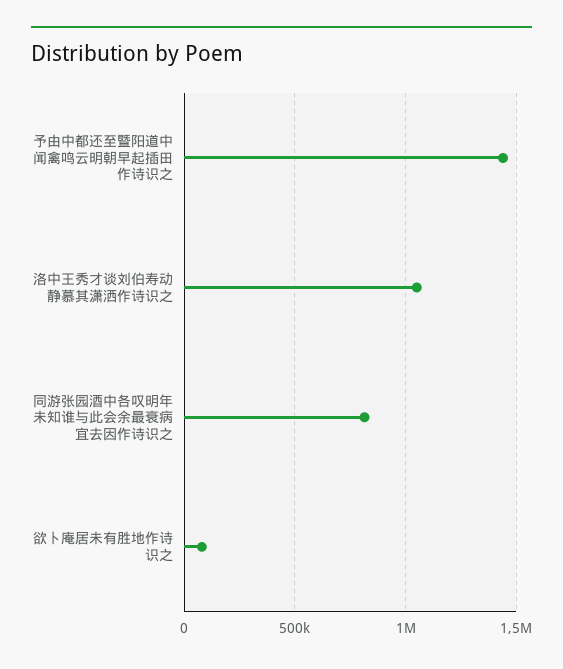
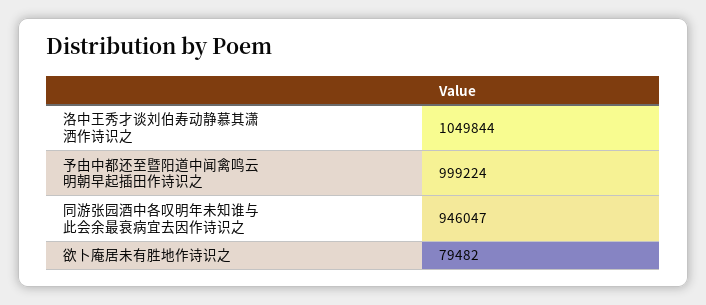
  {
-   "予由中都还至暨阳道中闻禽鸣云明朝早起插田作诗识之": 1450000,
+   "予由中都还至暨阳道中闻禽鸣云明朝早起插田作诗识之": 999224,
    "洛中王秀才谈刘伯寿动静慕其潇洒作诗识之": 1049844,
-   "同游张园酒中各叹明年未知谁与此会余最衰病宜去因作诗识之": 800000,
+   "同游张园酒中各叹明年未知谁与此会余最衰病宜去因作诗识之": 946047,
    "欲卜庵居未有胜地作诗识之": 79482
  }

